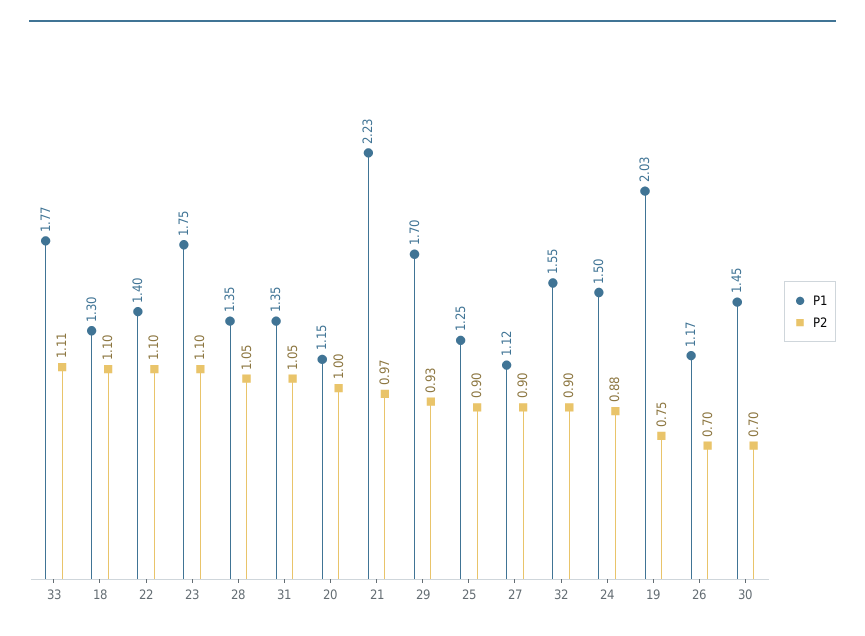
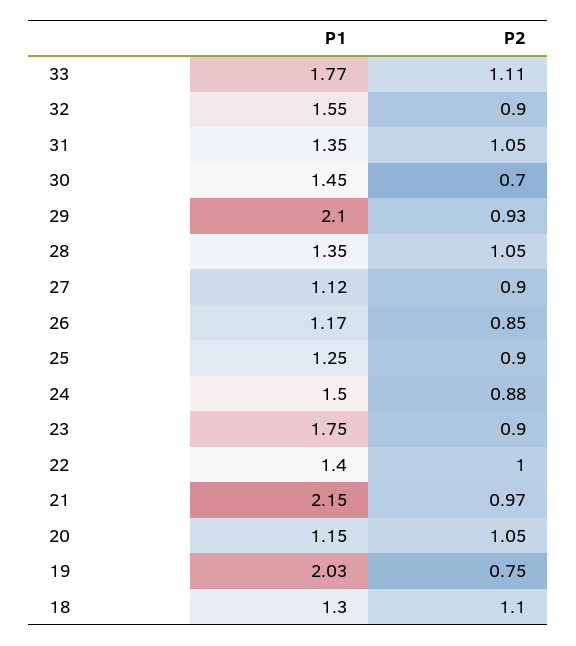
  {
    "P1": {
      "33": 1.77,
      "18": 1.3,
      "22": 1.4,
      "23": 1.75,
      "28": 1.35,
      "31": 1.35,
      "20": 1.15,
-     "21": 2.23,
+     "21": 2.15,
-     "29": 1.7,
+     "29": 2.1,
      "25": 1.25,
      "27": 1.12,
      "32": 1.55,
      "24": 1.5,
      "19": 2.03,
      "26": 1.17,
      "30": 1.45
    },
    "P2": {
      "33": 1.11,
      "18": 1.1,
-     "22": 1.1,
+     "22": 1,
-     "23": 1.1,
+     "23": 0.9,
      "28": 1.05,
      "31": 1.05,
-     "20": 1,
+     "20": 1.05,
      "21": 0.97,
      "29": 0.93,
      "25": 0.9,
      "27": 0.9,
      "32": 0.9,
      "24": 0.88,
      "19": 0.75,
-     "26": 0.7,
+     "26": 0.85,
      "30": 0.7
    }
  }

